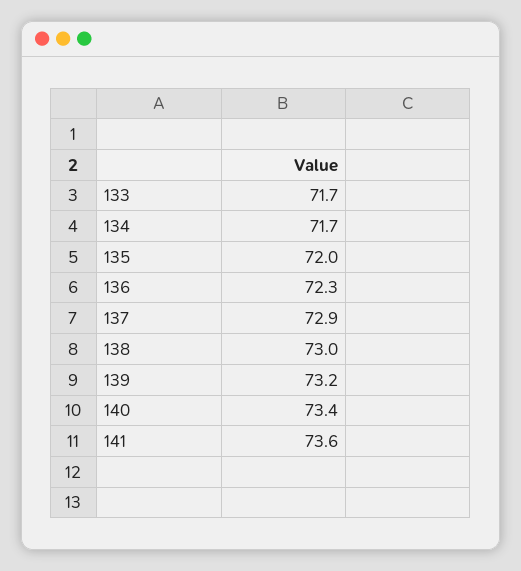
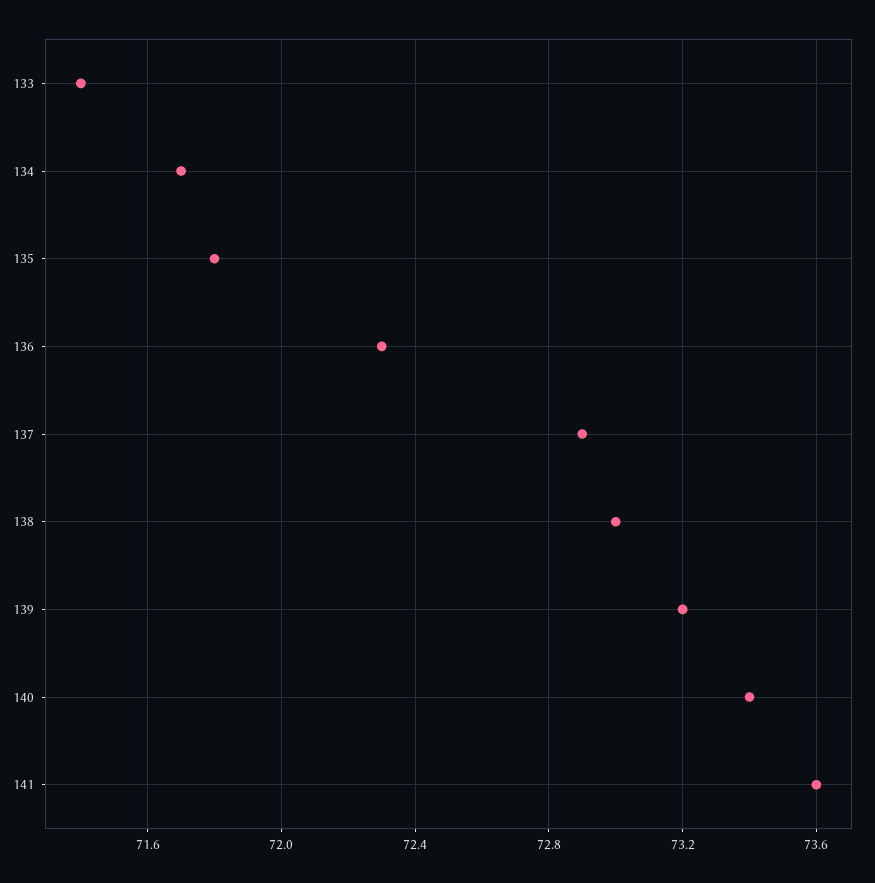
  {
-   "133": 71.7,
+   "133": 71.4,
    "134": 71.7,
-   "135": 72,
+   "135": 71.8,
    "136": 72.3,
    "137": 72.9,
    "138": 73,
    "139": 73.2,
    "140": 73.4,
    "141": 73.6
  }

